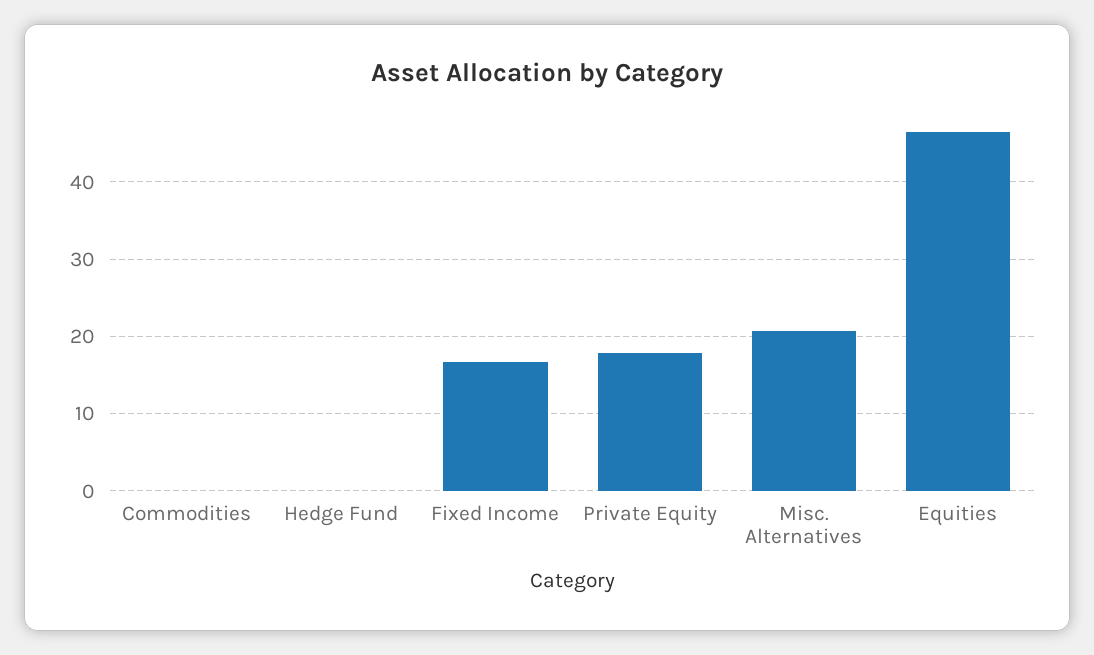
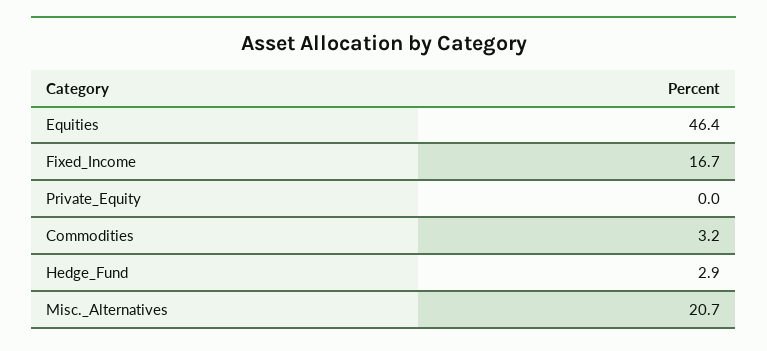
  {
-   "Commodities": 0,
+   "Commodities": 3.2,
-   "Hedge Fund": 0,
+   "Hedge Fund": 2.9,
    "Fixed Income": 16.7,
-   "Private Equity": 18,
+   "Private Equity": 0,
    "Misc. Alternatives": 20.7,
    "Equities": 46.4
  }

